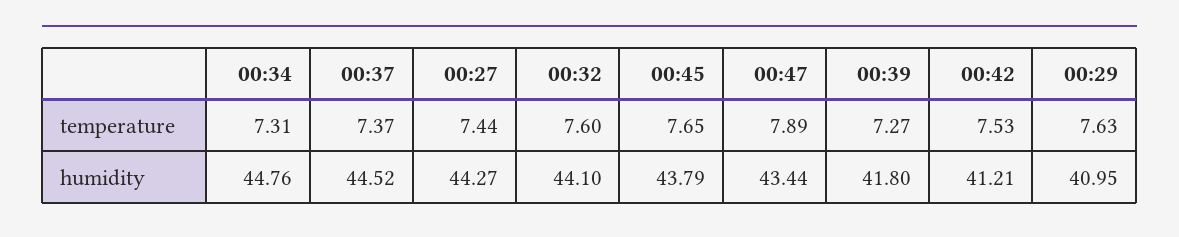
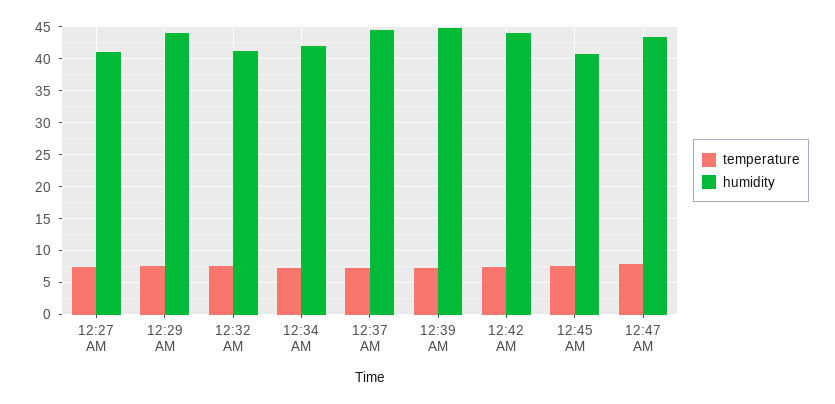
  {
    "temperature": {
      "00:34": 7.31,
      "00:37": 7.37,
      "00:27": 7.44,
      "00:32": 7.6,
      "00:45": 7.65,
      "00:47": 7.89,
      "00:39": 7.27,
      "00:42": 7.53,
      "00:29": 7.63
    },
    "humidity": {
-     "00:34": 44.76,
+     "00:34": 42,
      "00:37": 44.52,
-     "00:27": 44.27,
+     "00:27": 41,
-     "00:32": 44.1,
+     "00:32": 41,
-     "00:45": 43.79,
+     "00:45": 41,
      "00:47": 43.44,
-     "00:39": 41.8,
+     "00:39": 45,
-     "00:42": 41.21,
+     "00:42": 44,
-     "00:29": 40.95
+     "00:29": 44
    }
  }

